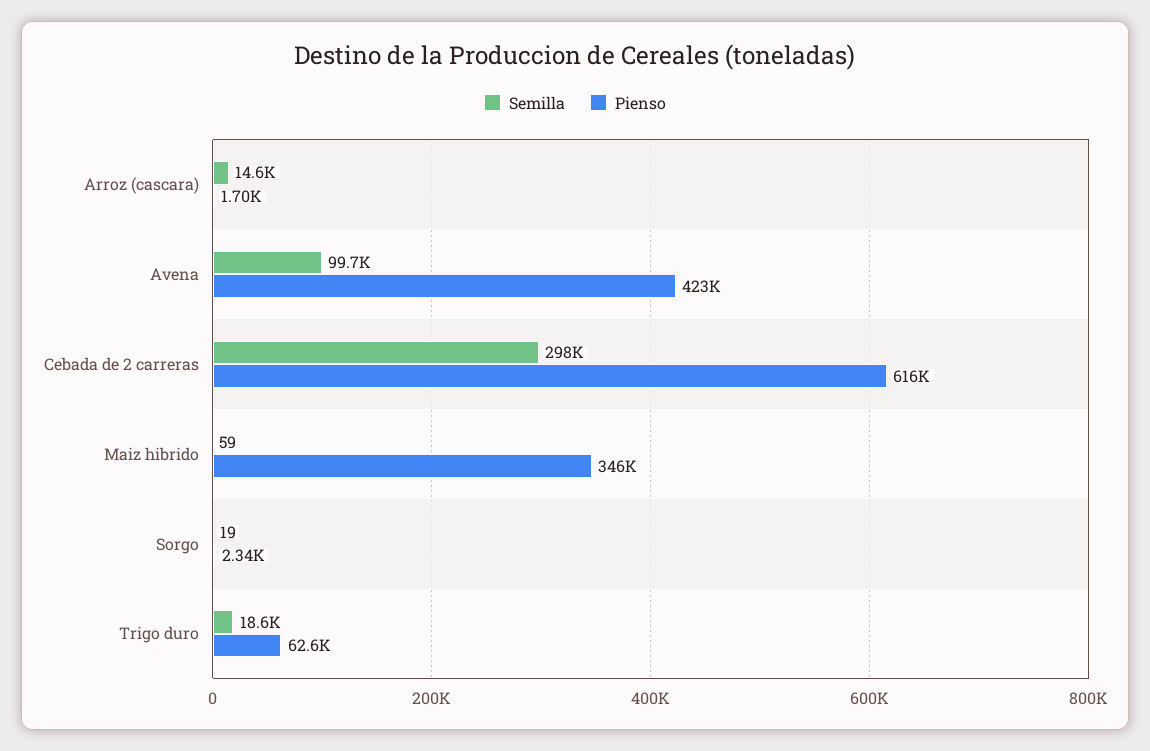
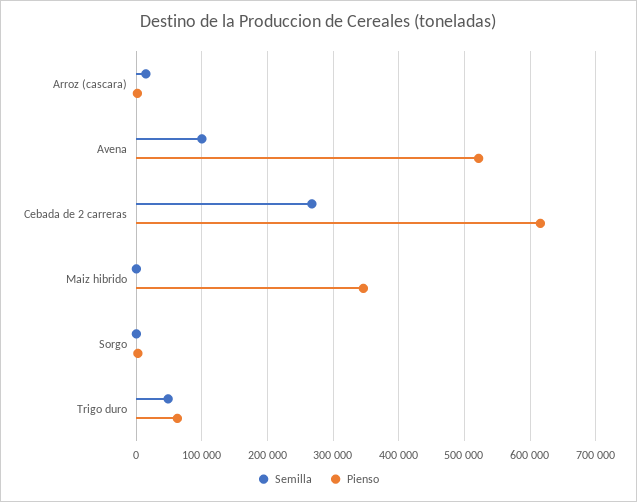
  {
    "Semilla": {
      "Arroz (cascara)": 14600,
      "Avena": 99700,
-     "Cebada de 2 carreras": 298000,
+     "Cebada de 2 carreras": 270000,
      "Maiz hibrido": 59,
      "Sorgo": 19,
-     "Trigo duro": 18600
+     "Trigo duro": 50000
    },
    "Pienso": {
      "Arroz (cascara)": 1700,
-     "Avena": 423000,
+     "Avena": 520000,
      "Cebada de 2 carreras": 616000,
      "Maiz hibrido": 346000,
      "Sorgo": 2340,
      "Trigo duro": 62600
    }
  }

